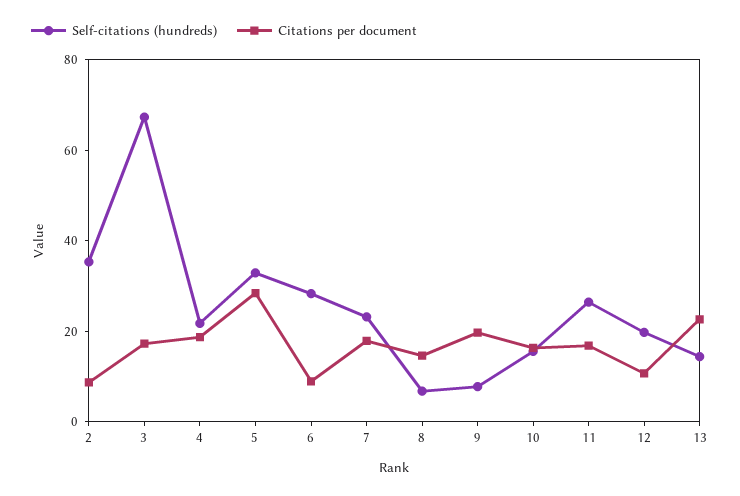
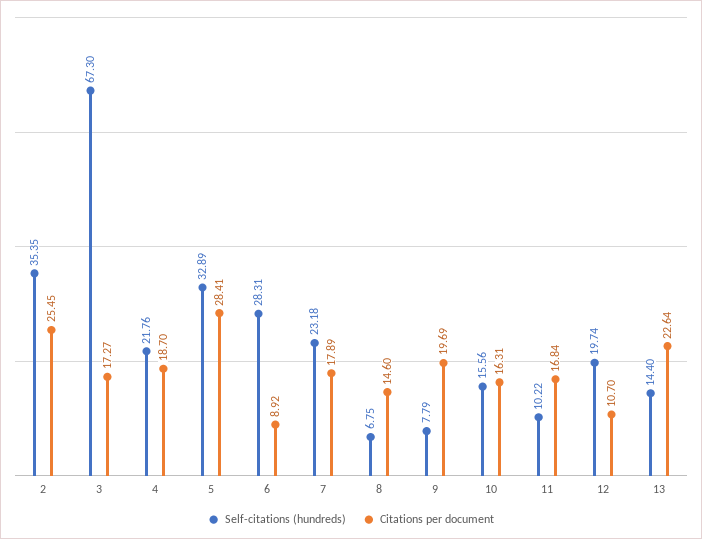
  {
    "Self-citations (hundreds)": {
      "2": 35.35,
      "3": 67.3,
      "4": 21.76,
      "5": 32.89,
      "6": 28.31,
      "7": 23.18,
      "8": 6.75,
      "9": 7.79,
      "10": 15.56,
-     "11": 25,
+     "11": 10.22,
      "12": 19.74,
      "13": 14.4
    },
    "Citations per document": {
-     "2": 10,
+     "2": 25.45,
      "3": 17.27,
      "4": 18.7,
      "5": 28.41,
      "6": 8.92,
      "7": 17.89,
      "8": 14.6,
      "9": 19.69,
      "10": 16.31,
      "11": 16.84,
      "12": 10.7,
      "13": 22.64
    }
  }

